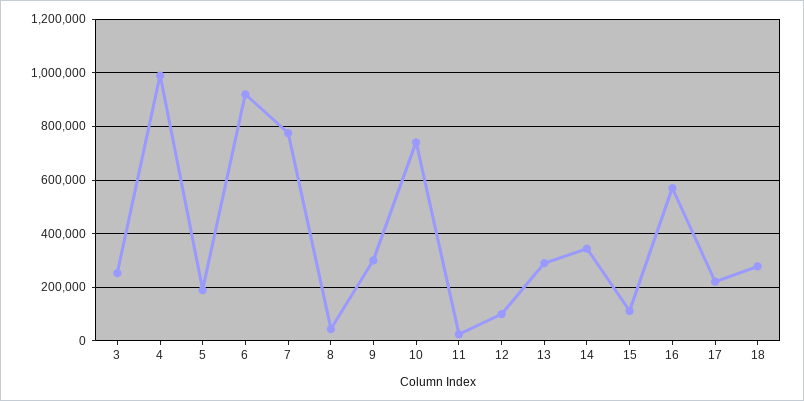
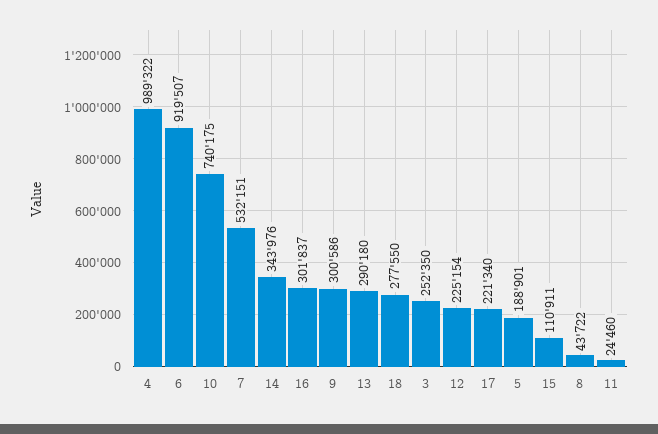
  {
    "3": 252350,
    "4": 989322,
    "5": 188901,
    "6": 919507,
-   "7": 775000,
+   "7": 532151,
    "8": 43722,
    "9": 300586,
    "10": 740175,
    "11": 24460,
-   "12": 100000,
+   "12": 225154,
    "13": 290180,
    "14": 343976,
    "15": 110911,
-   "16": 575000,
+   "16": 301837,
    "17": 221340,
    "18": 277550
  }

